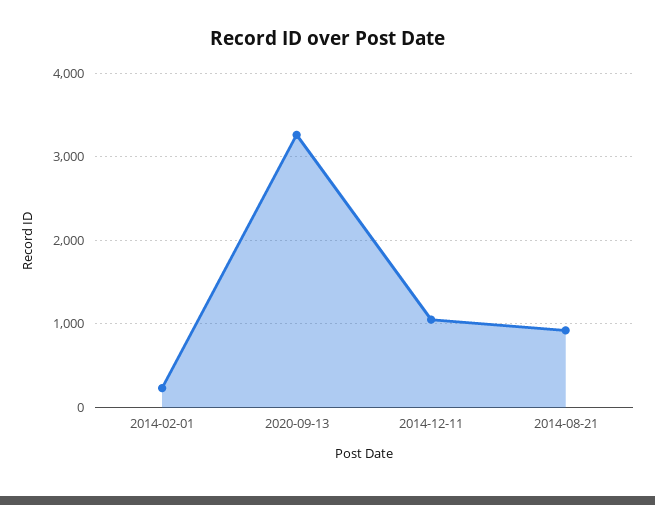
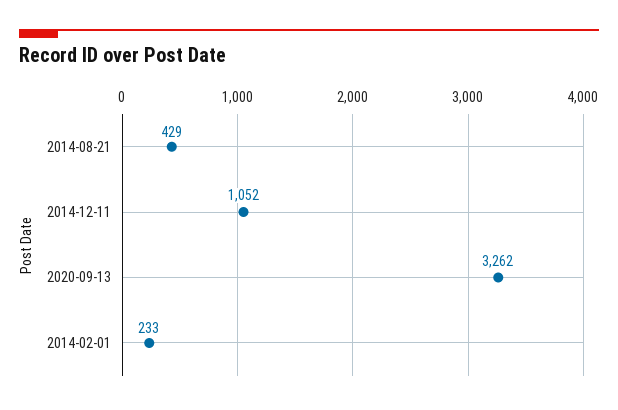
  {
    "2014-02-01": 233,
    "2020-09-13": 3262,
    "2014-12-11": 1052,
-   "2014-08-21": 900
+   "2014-08-21": 429
  }

